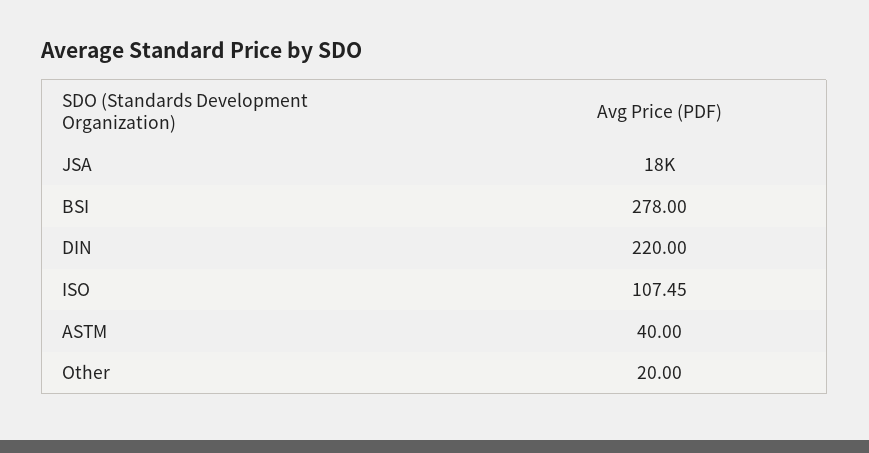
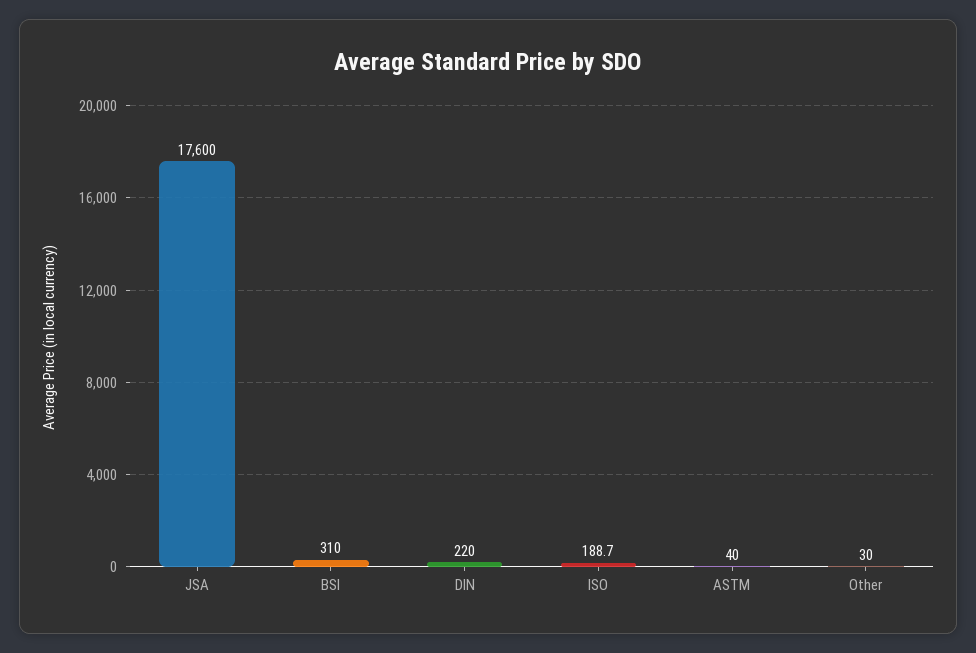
  {
    "JSA": 17600,
-   "BSI": 278,
+   "BSI": 310,
    "DIN": 220,
-   "ISO": 107.45,
+   "ISO": 188.7,
    "ASTM": 40,
-   "Other": 20
+   "Other": 30
  }

